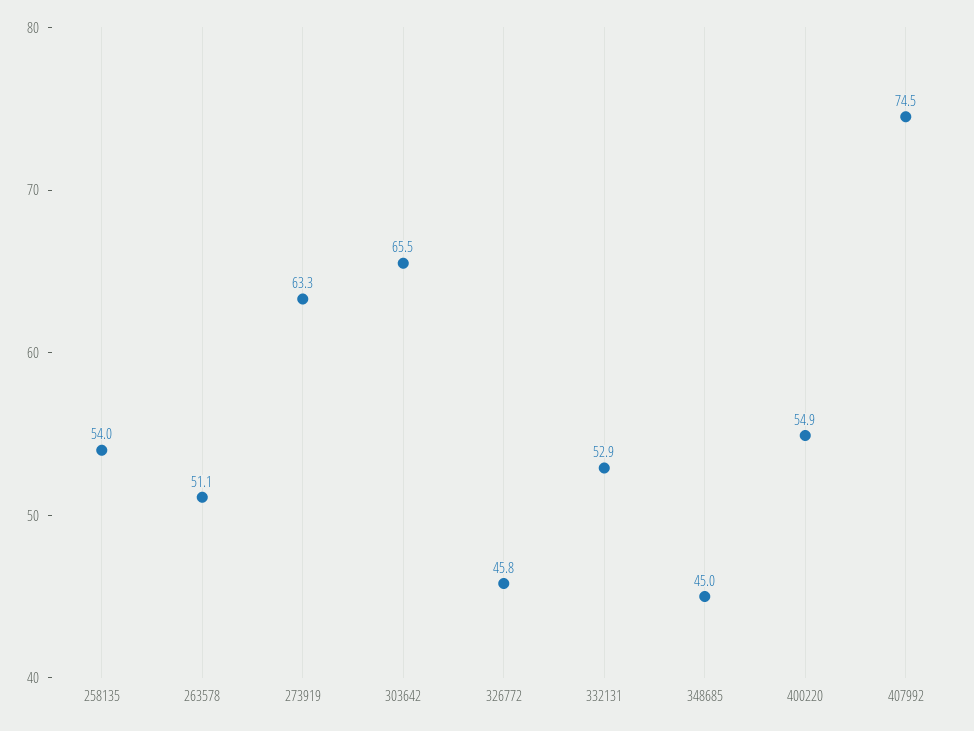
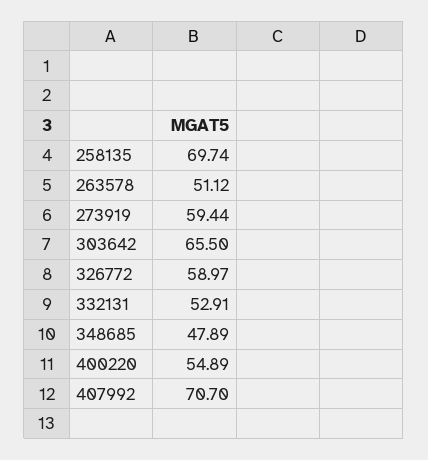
  {
-   "258135": 54,
+   "258135": 69.74,
    "263578": 51.12,
-   "273919": 63.3,
+   "273919": 59.44,
    "303642": 65.5,
-   "326772": 45.8,
+   "326772": 58.97,
    "332131": 52.91,
-   "348685": 45,
+   "348685": 47.89,
    "400220": 54.89,
-   "407992": 74.5
+   "407992": 70.7
  }

